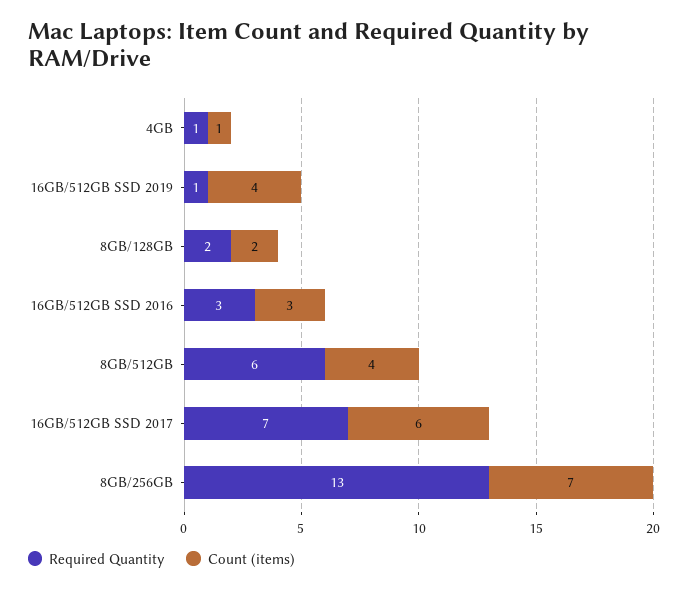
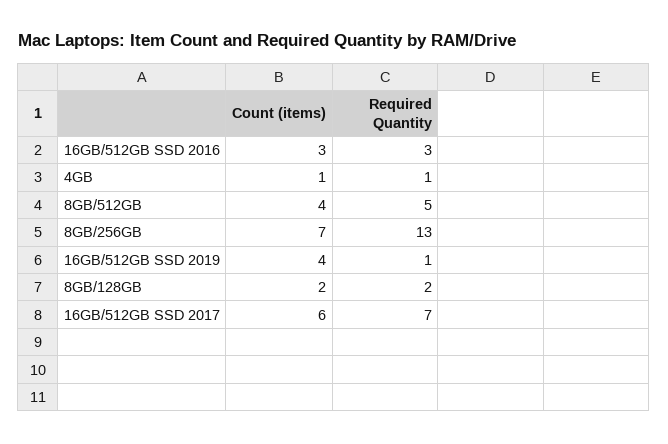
  {
    "Required Quantity": {
      "4GB": 1,
      "16GB/512GB SSD 2019": 1,
      "8GB/128GB": 2,
      "16GB/512GB SSD 2016": 3,
-     "8GB/512GB": 6,
+     "8GB/512GB": 5,
      "16GB/512GB SSD 2017": 7,
      "8GB/256GB": 13
    },
    "Count (items)": {
      "4GB": 1,
      "16GB/512GB SSD 2019": 4,
      "8GB/128GB": 2,
      "16GB/512GB SSD 2016": 3,
      "8GB/512GB": 4,
      "16GB/512GB SSD 2017": 6,
      "8GB/256GB": 7
    }
  }

